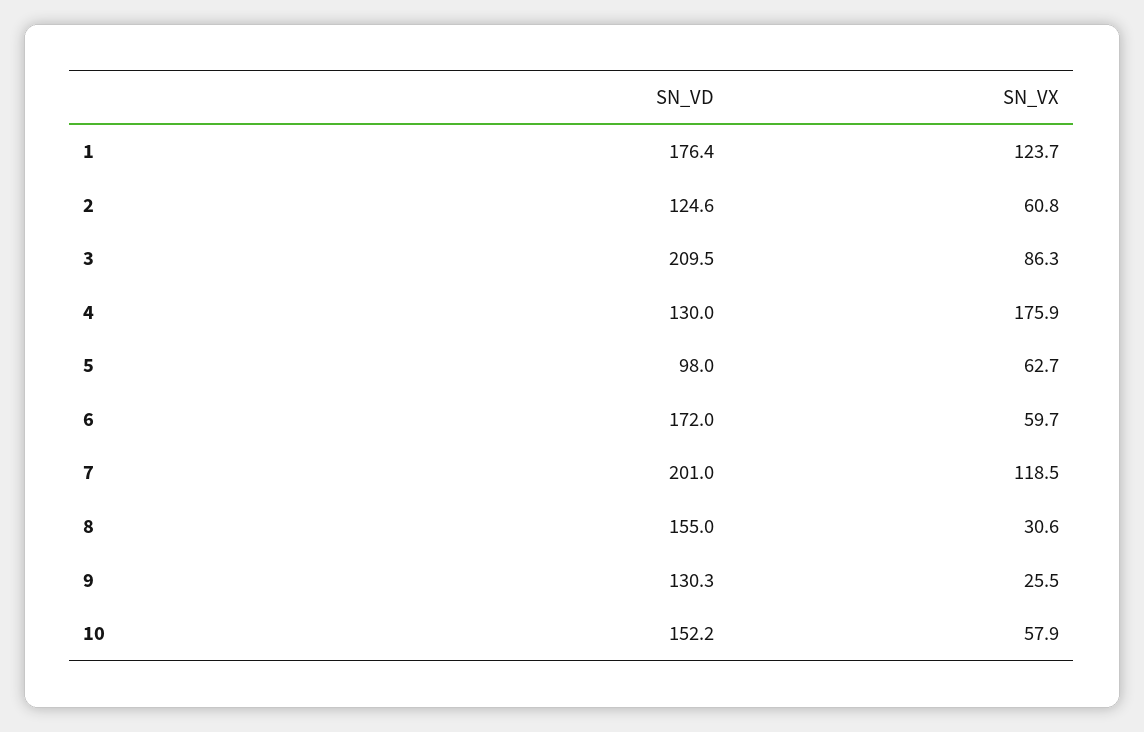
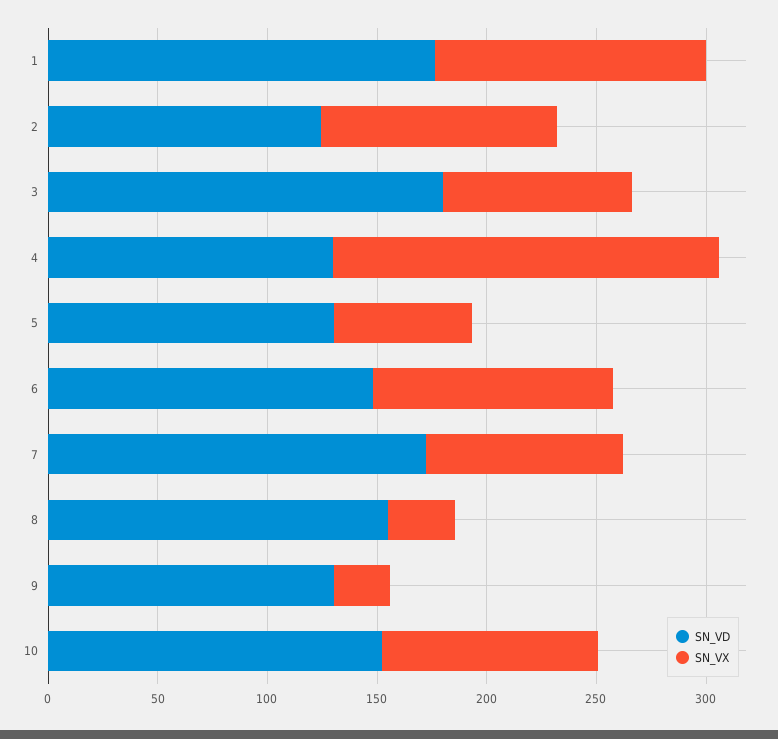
  {
    "SN_VD": {
      "1": 176.4,
      "2": 124.6,
-     "3": 209.5,
+     "3": 180,
      "4": 130,
-     "5": 98,
+     "5": 130,
-     "6": 172,
+     "6": 150,
-     "7": 201,
+     "7": 170,
      "8": 155,
      "9": 130.3,
      "10": 152.2
    },
    "SN_VX": {
      "1": 123.7,
-     "2": 60.8,
+     "2": 110,
      "3": 86.3,
      "4": 175.9,
      "5": 62.7,
-     "6": 59.7,
+     "6": 110,
-     "7": 118.5,
+     "7": 90,
      "8": 30.6,
      "9": 25.5,
-     "10": 57.9
+     "10": 100
    }
  }

